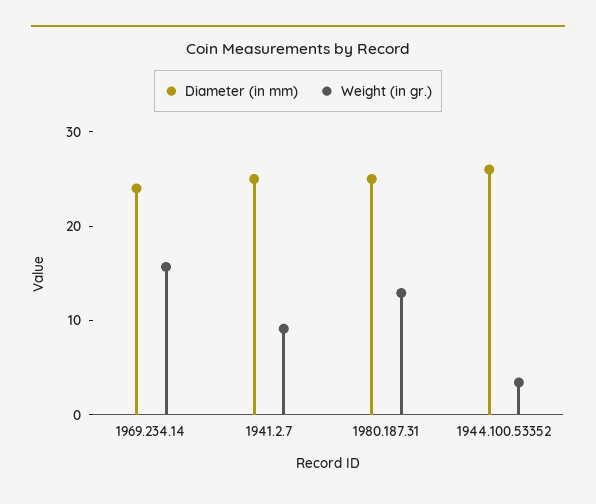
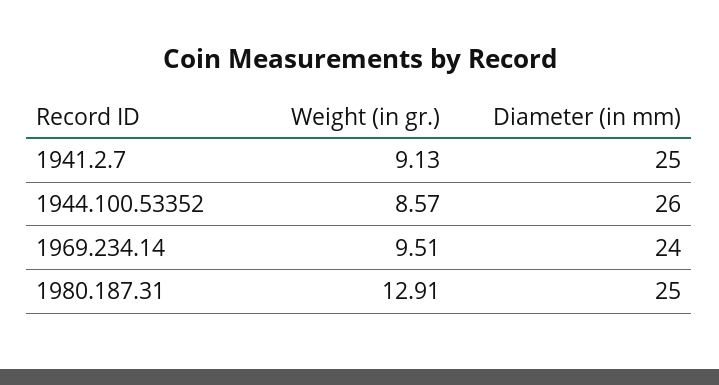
  {
    "Diameter (in mm)": {
      "1969.234.14": 24,
      "1941.2.7": 25,
      "1980.187.31": 25,
      "1944.100.53352": 26
    },
    "Weight (in gr.)": {
-     "1969.234.14": 16,
+     "1969.234.14": 9.51,
      "1941.2.7": 9.13,
      "1980.187.31": 12.91,
-     "1944.100.53352": 4
+     "1944.100.53352": 8.57
    }
  }

